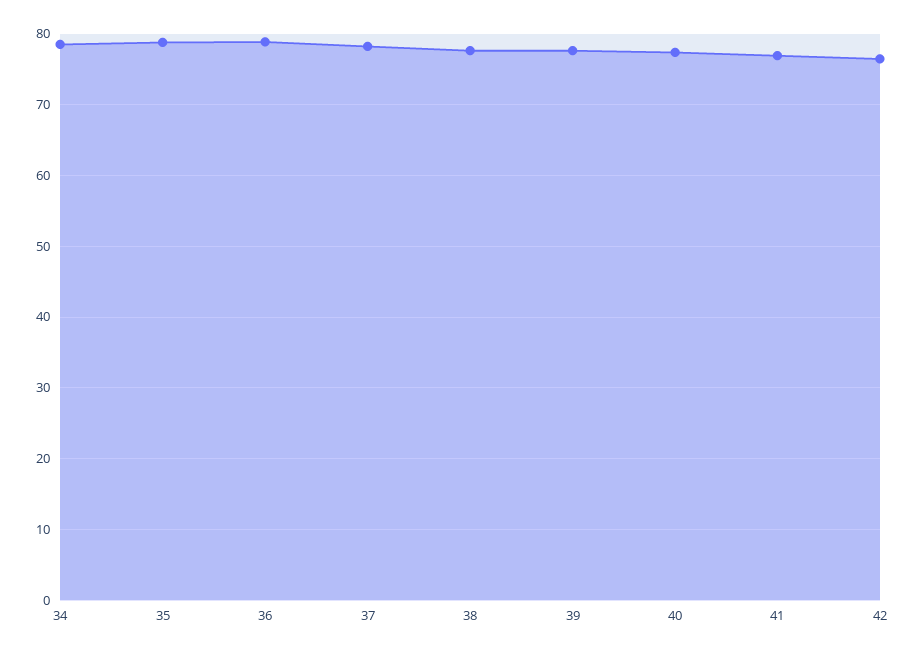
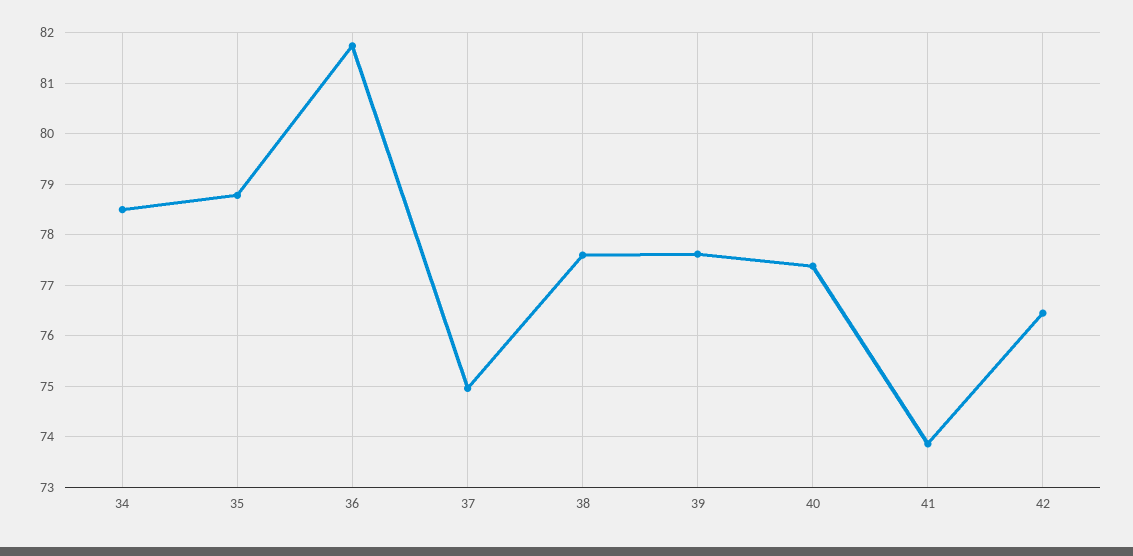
  {
    "34": 78.6,
    "35": 78.8,
-   "36": 79,
+   "36": 81.8,
-   "37": 78,
+   "37": 75,
    "38": 77.6,
    "39": 77.6,
    "40": 77.4,
-   "41": 77,
+   "41": 73.8,
    "42": 76.4
  }

